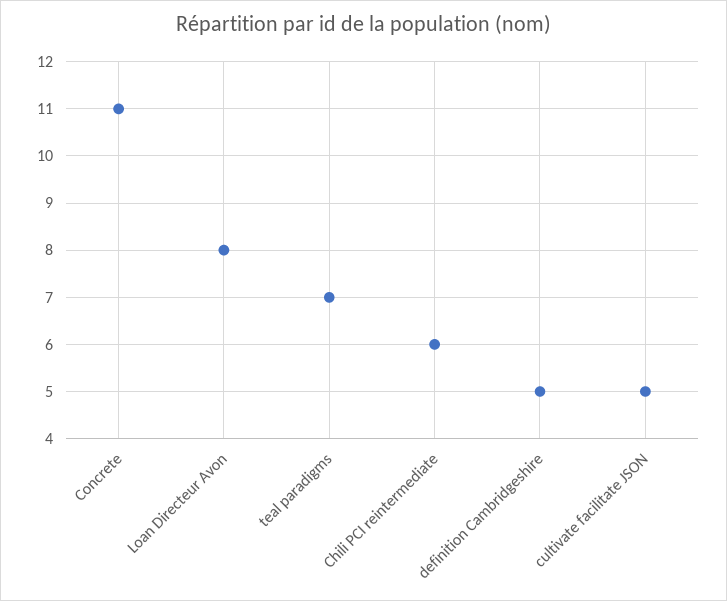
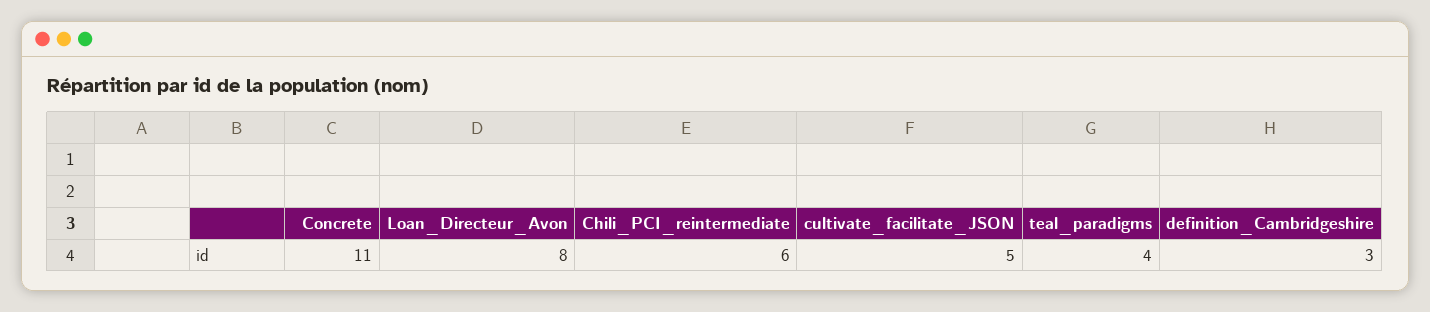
  {
    "Concrete": 11,
    "Loan Directeur Avon": 8,
-   "teal paradigms": 7,
+   "teal paradigms": 4,
    "Chili PCI reintermediate": 6,
-   "definition Cambridgeshire": 5,
+   "definition Cambridgeshire": 3,
    "cultivate facilitate JSON": 5
  }

